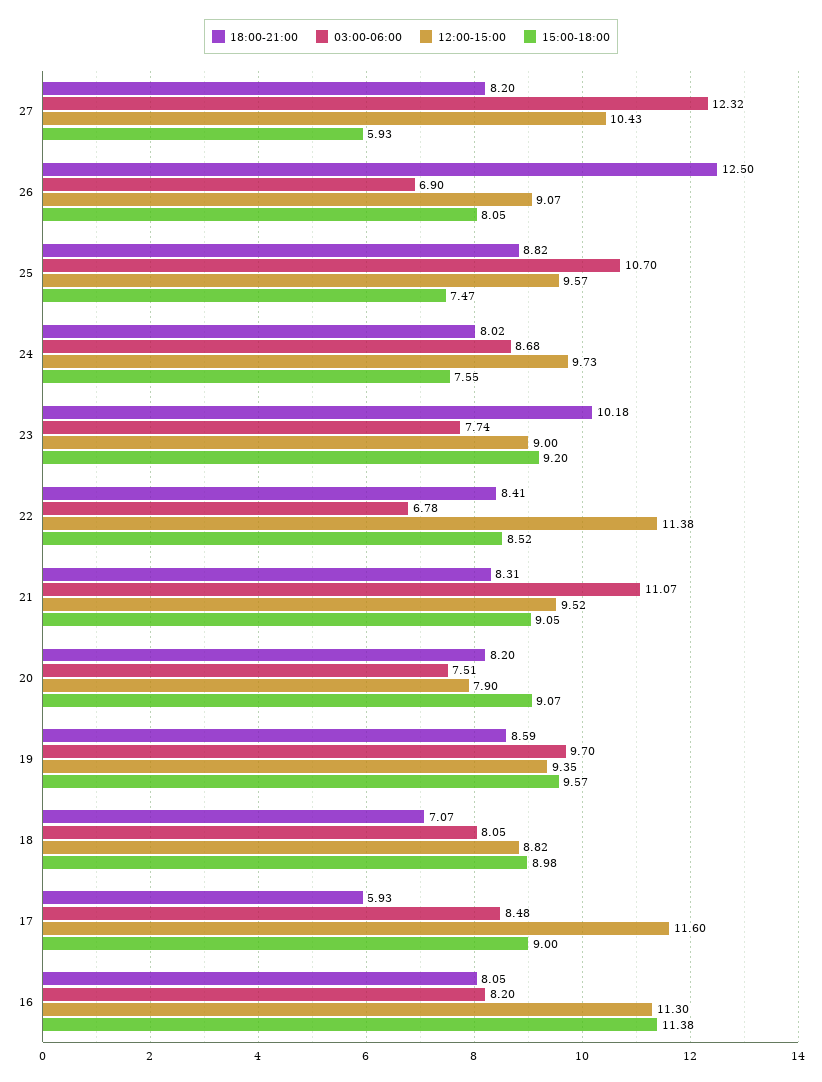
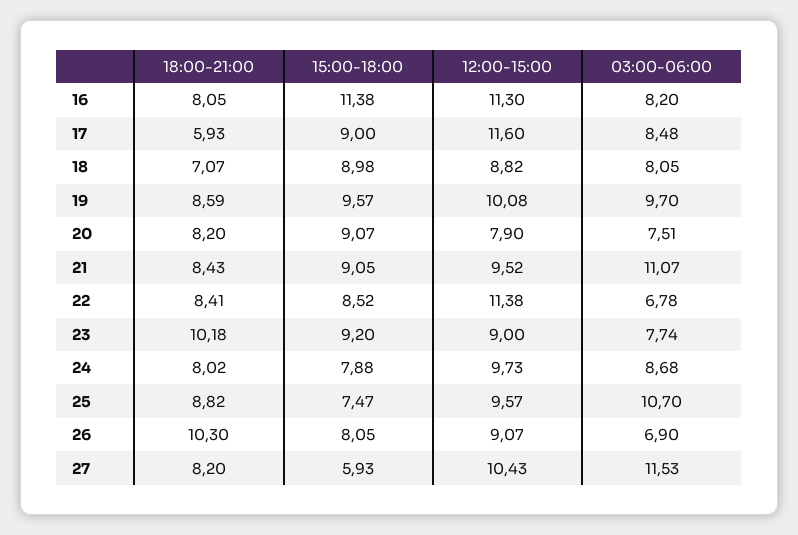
  {
    "18:00-21:00": {
      "27": 8.2,
-     "26": 12.5,
+     "26": 10.3,
      "25": 8.82,
      "24": 8.02,
      "23": 10.18,
      "22": 8.41,
-     "21": 8.31,
+     "21": 8.43,
      "20": 8.2,
      "19": 8.59,
      "18": 7.07,
      "17": 5.93,
      "16": 8.05
    },
    "03:00-06:00": {
-     "27": 12.32,
+     "27": 11.53,
      "26": 6.9,
      "25": 10.7,
      "24": 8.68,
      "23": 7.74,
      "22": 6.78,
      "21": 11.07,
      "20": 7.51,
      "19": 9.7,
      "18": 8.05,
      "17": 8.48,
      "16": 8.2
    },
    "12:00-15:00": {
      "27": 10.43,
      "26": 9.07,
      "25": 9.57,
      "24": 9.73,
      "23": 9,
      "22": 11.38,
      "21": 9.52,
      "20": 7.9,
-     "19": 9.35,
+     "19": 10.08,
      "18": 8.82,
      "17": 11.6,
      "16": 11.3
    },
    "15:00-18:00": {
      "27": 5.93,
      "26": 8.05,
      "25": 7.47,
-     "24": 7.55,
+     "24": 7.88,
      "23": 9.2,
      "22": 8.52,
      "21": 9.05,
      "20": 9.07,
      "19": 9.57,
      "18": 8.98,
      "17": 9,
      "16": 11.38
    }
  }

